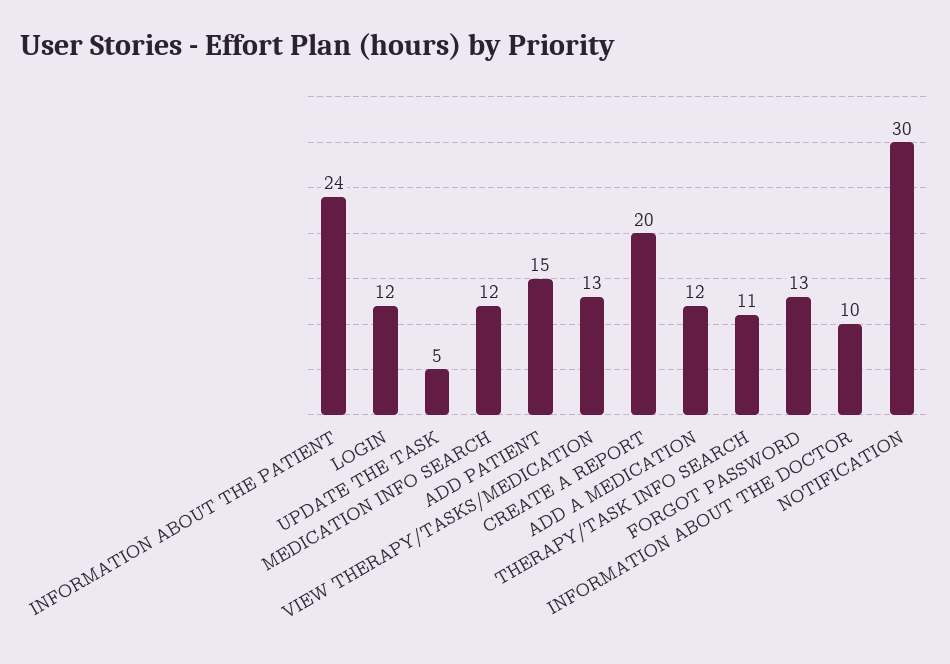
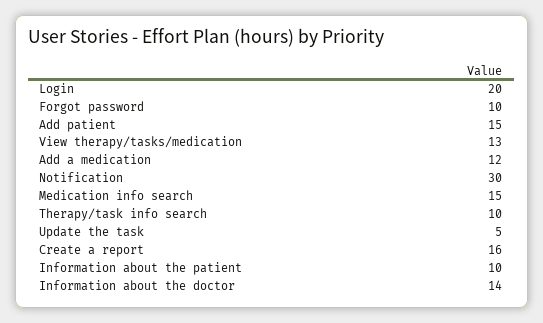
  {
-   "INFORMATION ABOUT THE PATIENT": 24,
+   "INFORMATION ABOUT THE PATIENT": 10,
-   "LOGIN": 12,
+   "LOGIN": 20,
    "UPDATE THE TASK": 5,
-   "MEDICATION INFO SEARCH": 12,
+   "MEDICATION INFO SEARCH": 15,
    "ADD PATIENT": 15,
    "VIEW THERAPY/TASKS/MEDICATION": 13,
-   "CREATE A REPORT": 20,
+   "CREATE A REPORT": 16,
    "ADD A MEDICATION": 12,
-   "THERAPY/TASK INFO SEARCH": 11,
+   "THERAPY/TASK INFO SEARCH": 10,
-   "FORGOT PASSWORD": 13,
+   "FORGOT PASSWORD": 10,
-   "INFORMATION ABOUT THE DOCTOR": 10,
+   "INFORMATION ABOUT THE DOCTOR": 14,
    "NOTIFICATION": 30
  }

